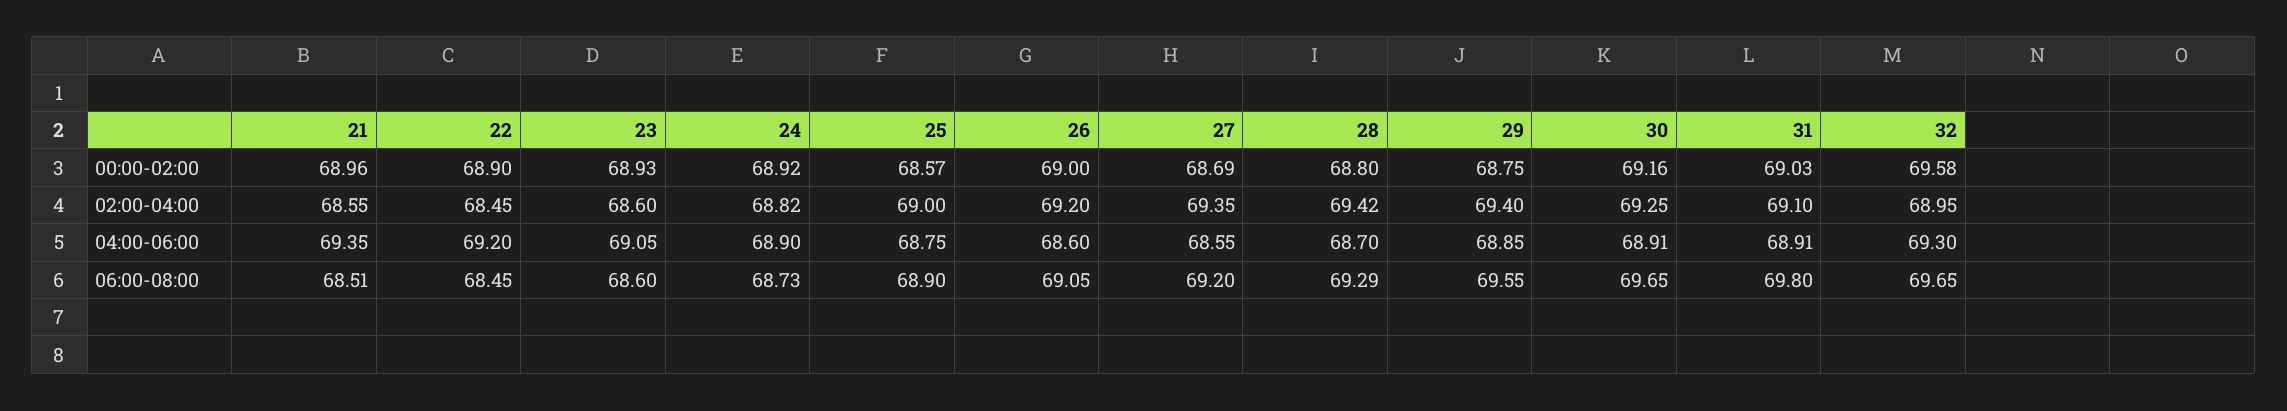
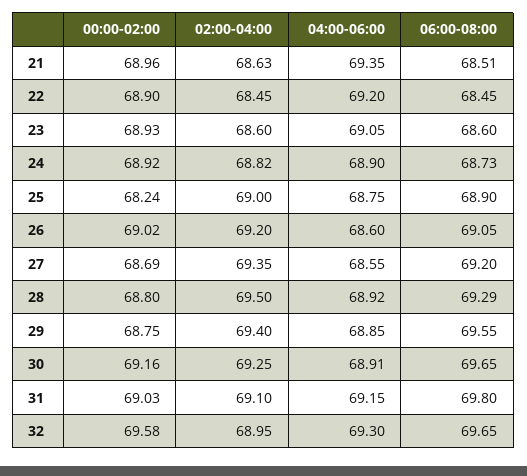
  {
    "21": {
      "00:00-02:00": 68.96,
-     "02:00-04:00": 68.55,
+     "02:00-04:00": 68.63,
      "04:00-06:00": 69.35,
      "06:00-08:00": 68.51
    },
    "22": {
      "00:00-02:00": 68.9,
      "02:00-04:00": 68.45,
      "04:00-06:00": 69.2,
      "06:00-08:00": 68.45
    },
    "23": {
      "00:00-02:00": 68.93,
      "02:00-04:00": 68.6,
      "04:00-06:00": 69.05,
      "06:00-08:00": 68.6
    },
    "24": {
      "00:00-02:00": 68.92,
      "02:00-04:00": 68.82,
      "04:00-06:00": 68.9,
      "06:00-08:00": 68.73
    },
    "25": {
-     "00:00-02:00": 68.57,
+     "00:00-02:00": 68.24,
      "02:00-04:00": 69,
      "04:00-06:00": 68.75,
      "06:00-08:00": 68.9
    },
    "26": {
-     "00:00-02:00": 69,
+     "00:00-02:00": 69.02,
      "02:00-04:00": 69.2,
      "04:00-06:00": 68.6,
      "06:00-08:00": 69.05
    },
    "27": {
      "00:00-02:00": 68.69,
      "02:00-04:00": 69.35,
      "04:00-06:00": 68.55,
      "06:00-08:00": 69.2
    },
    "28": {
      "00:00-02:00": 68.8,
-     "02:00-04:00": 69.42,
+     "02:00-04:00": 69.5,
-     "04:00-06:00": 68.7,
+     "04:00-06:00": 68.92,
      "06:00-08:00": 69.29
    },
    "29": {
      "00:00-02:00": 68.75,
      "02:00-04:00": 69.4,
      "04:00-06:00": 68.85,
      "06:00-08:00": 69.55
    },
    "30": {
      "00:00-02:00": 69.16,
      "02:00-04:00": 69.25,
      "04:00-06:00": 68.91,
      "06:00-08:00": 69.65
    },
    "31": {
      "00:00-02:00": 69.03,
      "02:00-04:00": 69.1,
-     "04:00-06:00": 68.91,
+     "04:00-06:00": 69.15,
      "06:00-08:00": 69.8
    },
    "32": {
      "00:00-02:00": 69.58,
      "02:00-04:00": 68.95,
      "04:00-06:00": 69.3,
      "06:00-08:00": 69.65
    }
  }

